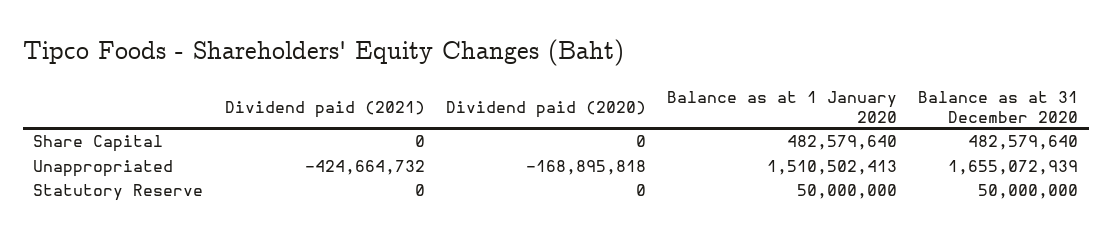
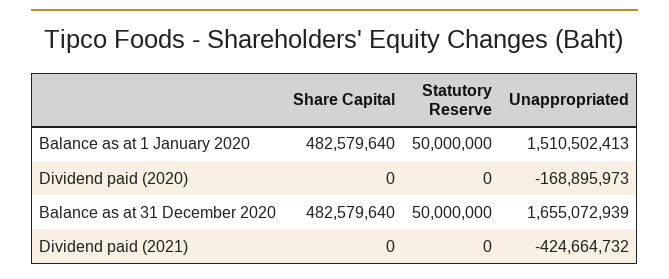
  {
    "Dividend paid (2021)": {
      "Share Capital": 0,
      "Unappropriated": -424664732,
      "Statutory Reserve": 0
    },
    "Dividend paid (2020)": {
      "Share Capital": 0,
-     "Unappropriated": -168895818,
+     "Unappropriated": -168895973,
      "Statutory Reserve": 0
    },
    "Balance as at 1 January 2020": {
      "Share Capital": 482579640,
      "Unappropriated": 1510502413,
      "Statutory Reserve": 50000000
    },
    "Balance as at 31 December 2020": {
      "Share Capital": 482579640,
      "Unappropriated": 1655072939,
      "Statutory Reserve": 50000000
    }
  }

